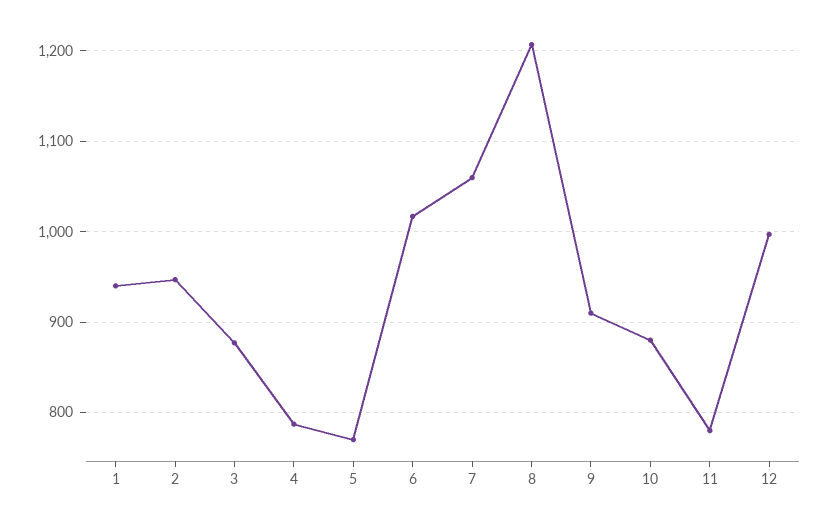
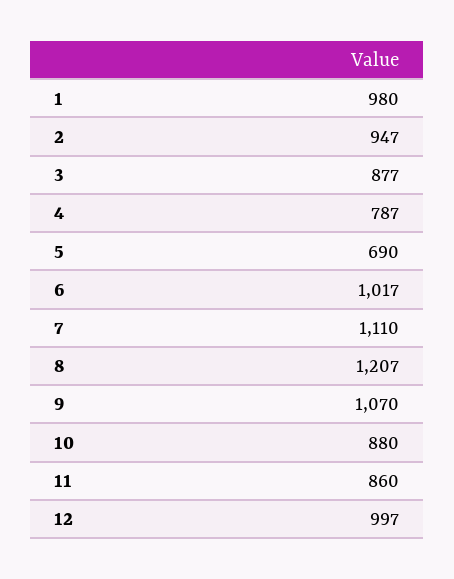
  {
-   "1": 940,
+   "1": 980,
    "2": 947,
    "3": 877,
    "4": 787,
-   "5": 770,
+   "5": 690,
    "6": 1017,
-   "7": 1060,
+   "7": 1110,
    "8": 1207,
-   "9": 910,
+   "9": 1070,
    "10": 880,
-   "11": 780,
+   "11": 860,
    "12": 997
  }

